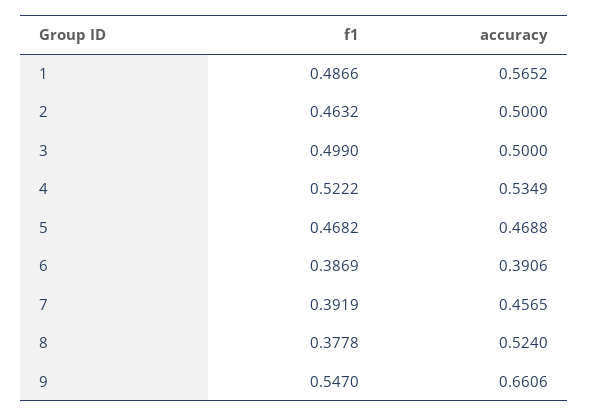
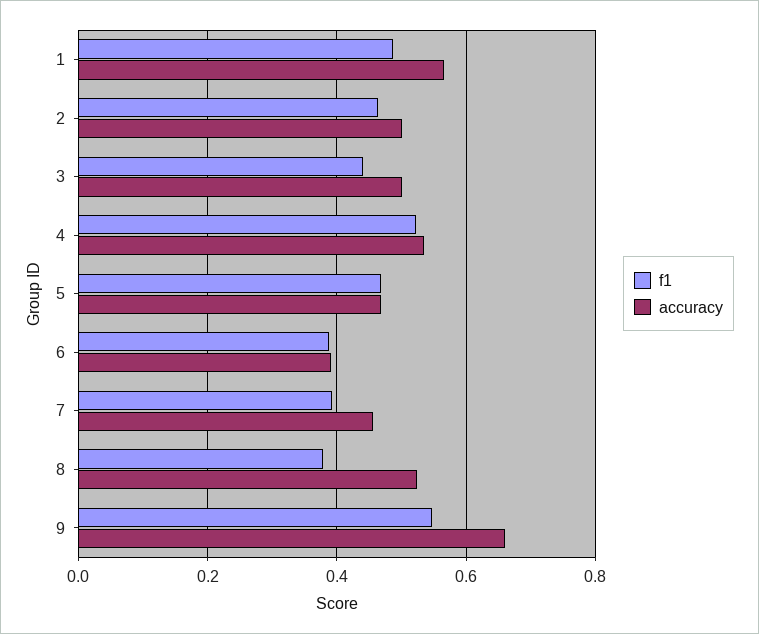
  {
    "f1": {
      "1": 0.4866,
      "2": 0.4632,
-     "3": 0.499,
+     "3": 0.44,
      "4": 0.5222,
      "5": 0.4682,
      "6": 0.3869,
      "7": 0.3919,
      "8": 0.3778,
      "9": 0.547
    },
    "accuracy": {
      "1": 0.5652,
      "2": 0.5,
      "3": 0.5,
      "4": 0.5349,
      "5": 0.4688,
      "6": 0.3906,
      "7": 0.4565,
      "8": 0.524,
      "9": 0.6606
    }
  }

